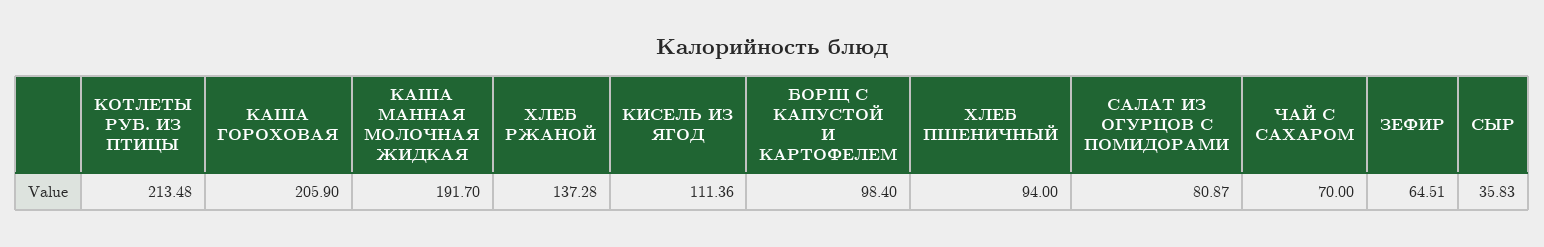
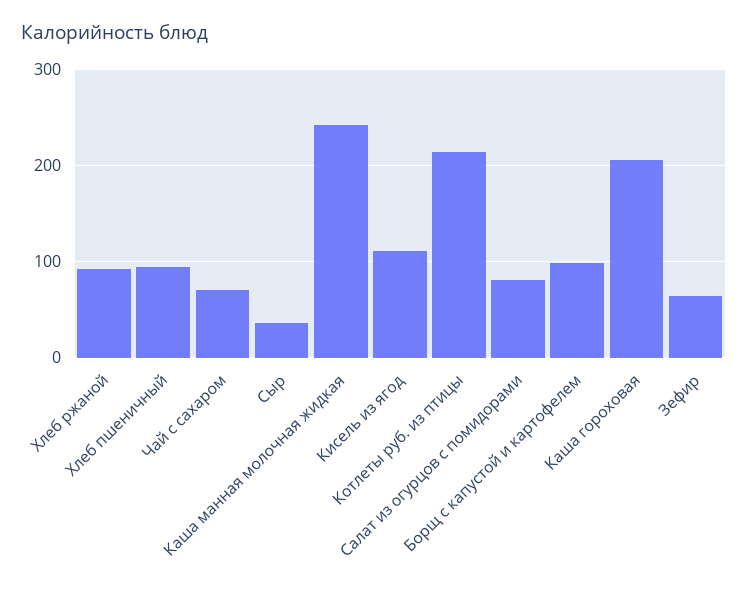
  {
    "КОТЛЕТЫ РУБ. ИЗ ПТИЦЫ": 213.48,
    "КАША ГОРОХОВАЯ": 205.9,
-   "КАША МАННАЯ МОЛОЧНАЯ ЖИДКАЯ": 191.7,
+   "КАША МАННАЯ МОЛОЧНАЯ ЖИДКАЯ": 240,
-   "ХЛЕБ РЖАНОЙ": 137.28,
+   "ХЛЕБ РЖАНОЙ": 90,
    "КИСЕЛЬ ИЗ ЯГОД": 111.36,
    "БОРЩ С КАПУСТОЙ И КАРТОФЕЛЕМ": 98.4,
    "ХЛЕБ ПШЕНИЧНЫЙ": 94,
    "САЛАТ ИЗ ОГУРЦОВ С ПОМИДОРАМИ": 80.87,
    "ЧАЙ С САХАРОМ": 70,
    "ЗЕФИР": 64.51,
    "СЫР": 35.83
  }

